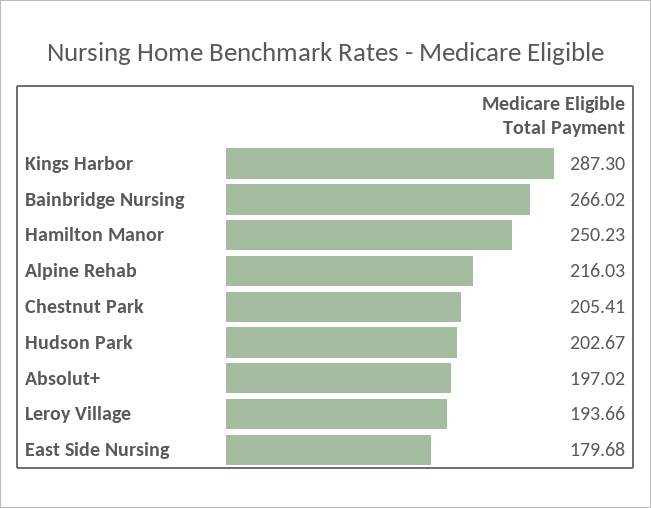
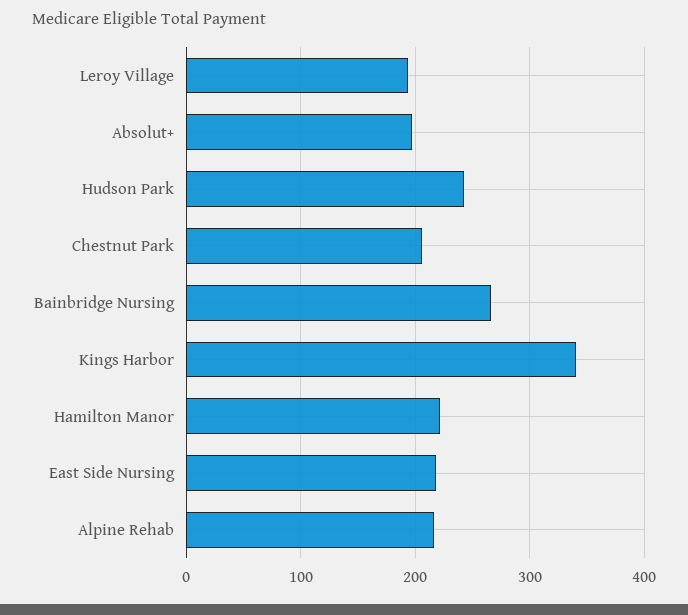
  {
-   "Kings Harbor": 287.3,
+   "Kings Harbor": 340,
    "Bainbridge Nursing": 266.02,
-   "Hamilton Manor": 250.23,
+   "Hamilton Manor": 220,
    "Alpine Rehab": 216.03,
    "Chestnut Park": 205.41,
-   "Hudson Park": 202.67,
+   "Hudson Park": 240,
    "Absolut+": 197.02,
    "Leroy Village": 193.66,
-   "East Side Nursing": 179.68
+   "East Side Nursing": 220
  }

